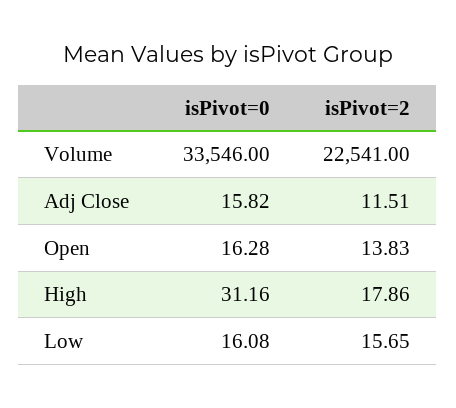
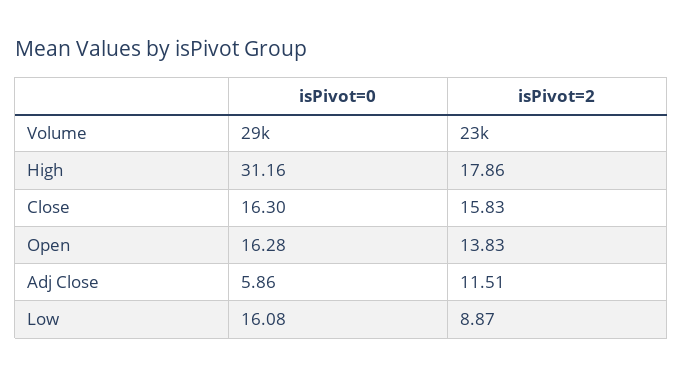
  {
    "isPivot=0": {
-     "Volume": 33546,
+     "Volume": 29000,
-     "Adj Close": 15.82,
+     "Adj Close": 5.86,
      "Open": 16.28,
      "High": 31.16,
-     "Low": 16.08
+     "Low": 16.08,
+     "Close": 16.3
    },
    "isPivot=2": {
      "Volume": 22541,
      "Adj Close": 11.51,
      "Open": 13.83,
      "High": 17.86,
-     "Low": 15.65
+     "Low": 8.87,
+     "Close": 15.83
    }
  }

